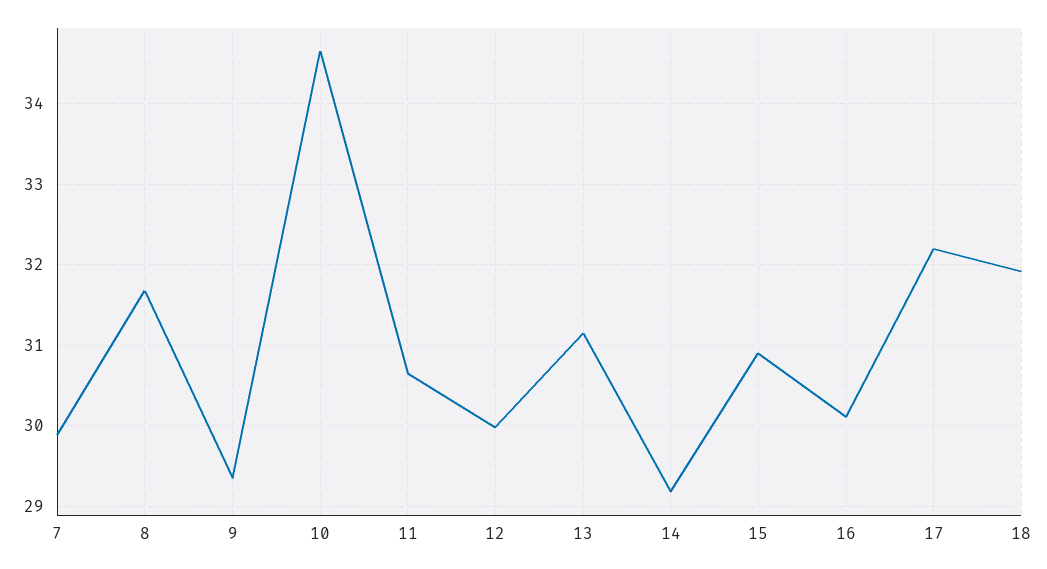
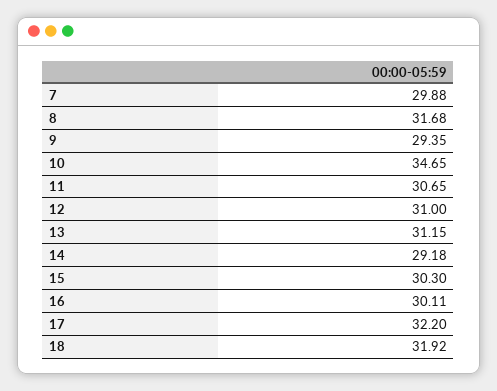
  {
    "7": 29.88,
    "8": 31.68,
    "9": 29.35,
    "10": 34.65,
    "11": 30.65,
-   "12": 30,
+   "12": 31,
    "13": 31.15,
    "14": 29.18,
-   "15": 30.9,
+   "15": 30.3,
    "16": 30.11,
    "17": 32.2,
    "18": 31.92
  }

